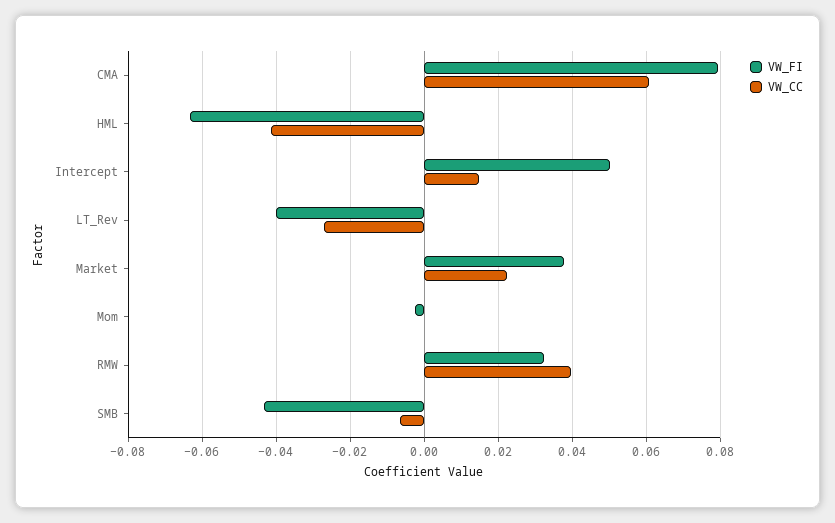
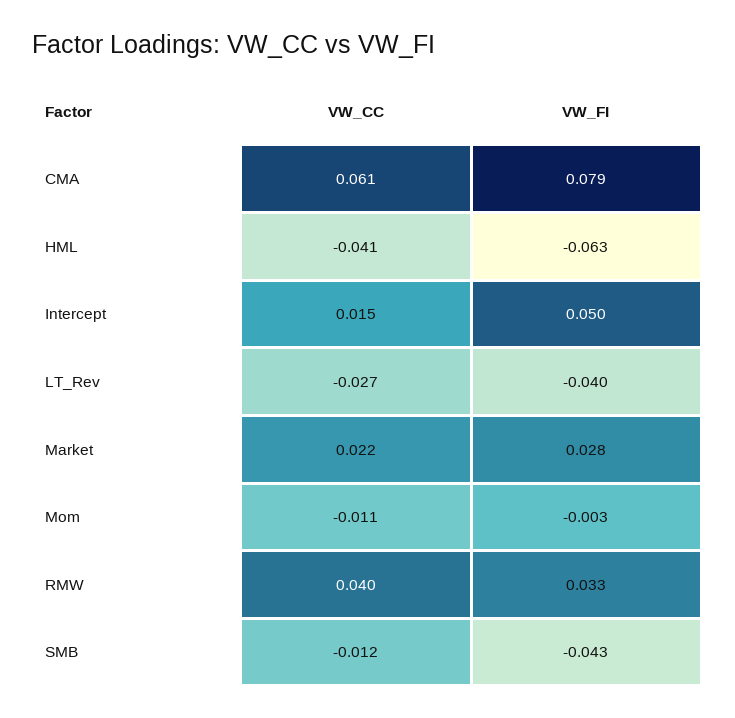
  {
    "VW_FI": {
      "CMA": 0.079,
      "HML": -0.063,
      "Intercept": 0.05,
      "LT_Rev": -0.04,
-     "Market": 0.038,
+     "Market": 0.028,
      "Mom": -0.003,
      "RMW": 0.033,
      "SMB": -0.043
    },
    "VW_CC": {
      "CMA": 0.061,
      "HML": -0.041,
      "Intercept": 0.015,
      "LT_Rev": -0.027,
      "Market": 0.022,
-     "Mom": 0,
+     "Mom": -0.011,
      "RMW": 0.04,
-     "SMB": -0.006
+     "SMB": -0.012
    }
  }

